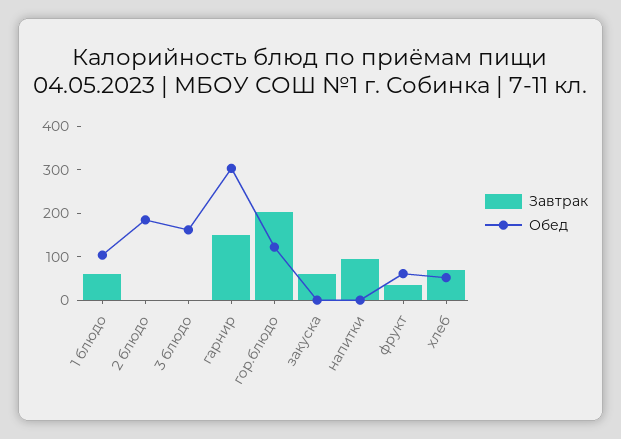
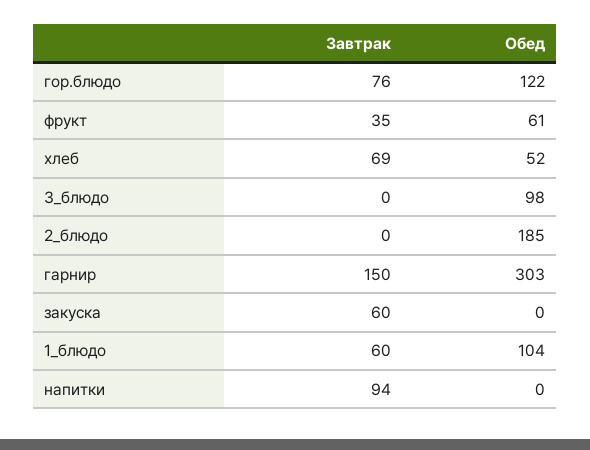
  {
    "Завтрак": {
      "1 блюдо": 60,
      "2 блюдо": 0,
      "3 блюдо": 0,
      "гарнир": 150,
-     "гор.блюдо": 200,
+     "гор.блюдо": 76,
      "закуска": 60,
      "напитки": 94,
      "фрукт": 35,
      "хлеб": 69
    },
    "Обед": {
      "1 блюдо": 104,
      "2 блюдо": 185,
-     "3 блюдо": 160,
+     "3 блюдо": 98,
      "гарнир": 303,
      "гор.блюдо": 122,
      "закуска": 0,
      "напитки": 0,
      "фрукт": 61,
      "хлеб": 52
    }
  }

